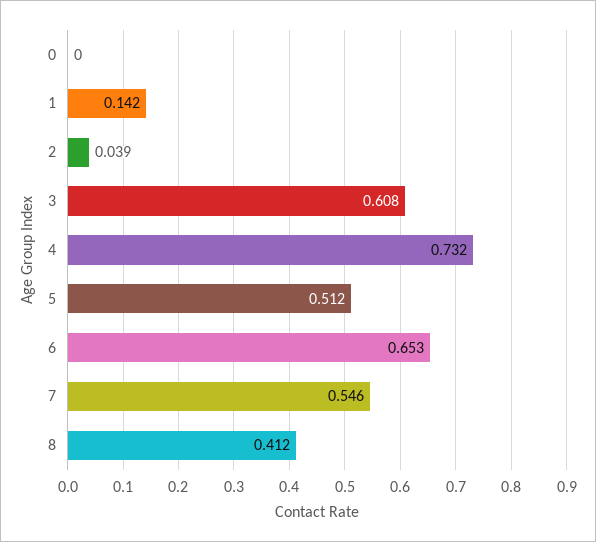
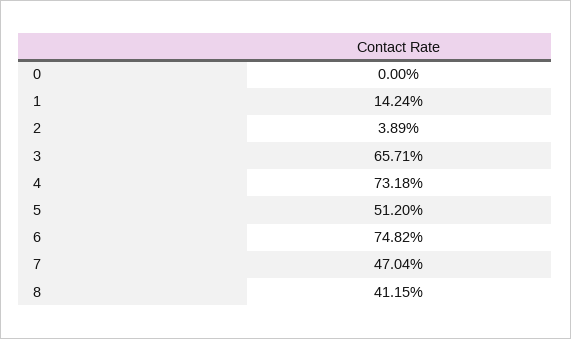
  {
    "0": 0,
    "1": 0.1424,
    "2": 0.0389,
-   "3": 0.608,
+   "3": 0.6571,
    "4": 0.7318,
    "5": 0.512,
-   "6": 0.653,
+   "6": 0.7482,
-   "7": 0.546,
+   "7": 0.4704,
    "8": 0.4115
  }

